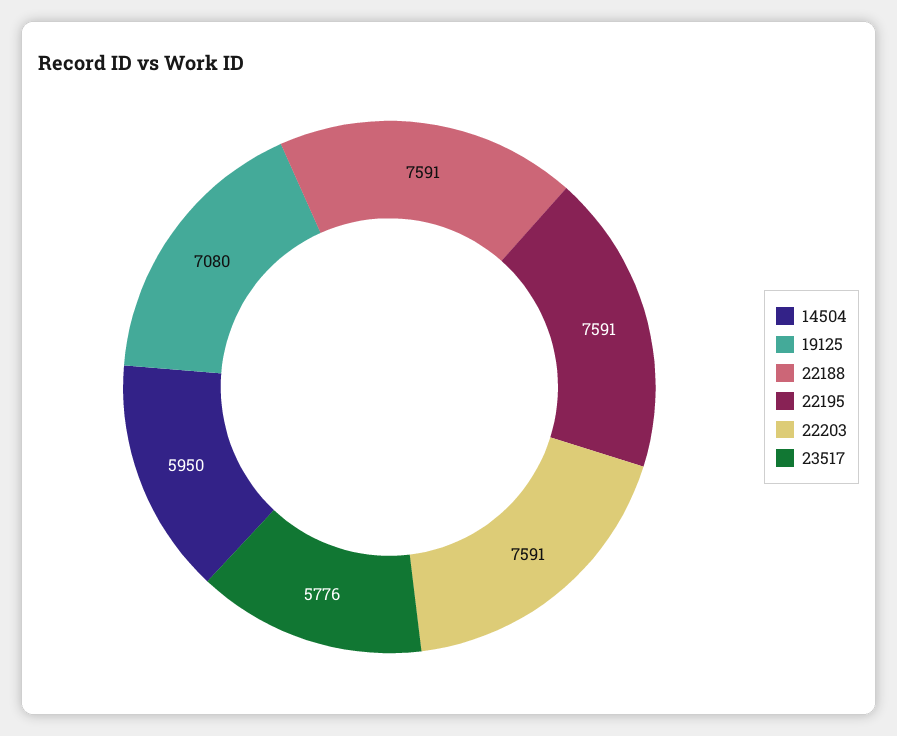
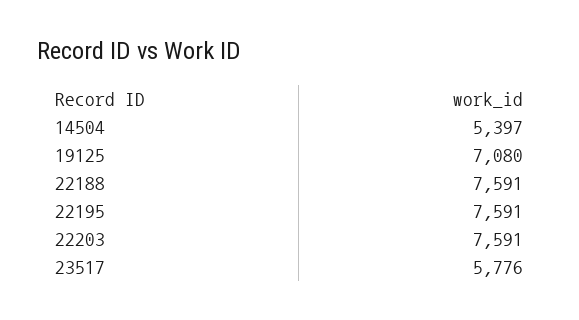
  {
-   "14504": 5950,
+   "14504": 5397,
    "19125": 7080,
    "22188": 7591,
    "22195": 7591,
    "22203": 7591,
    "23517": 5776
  }

